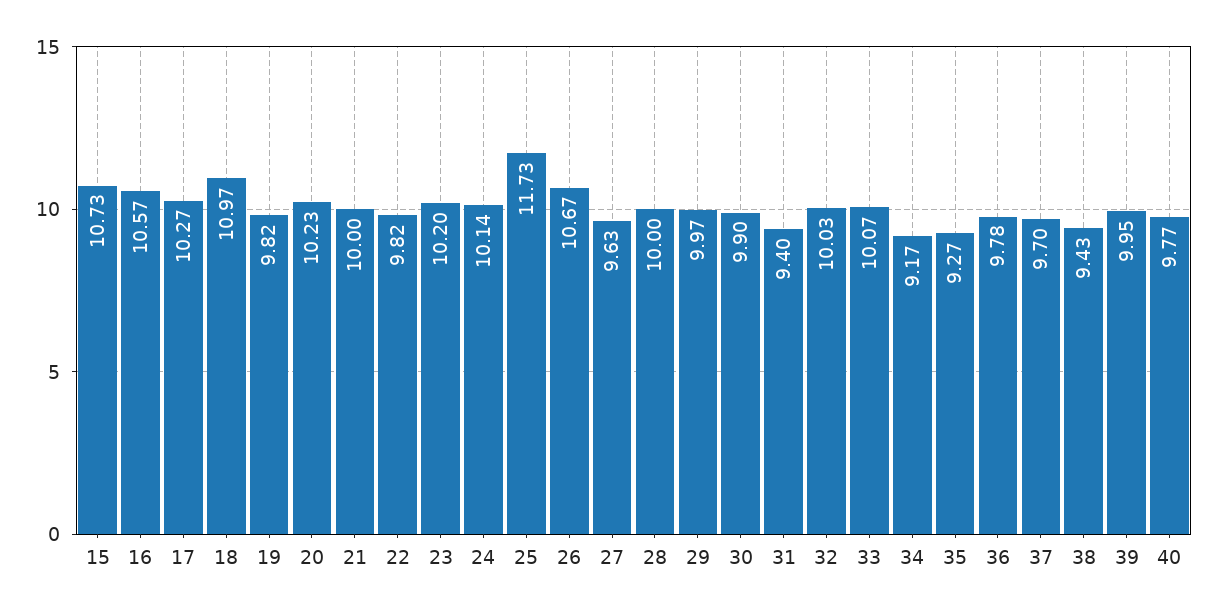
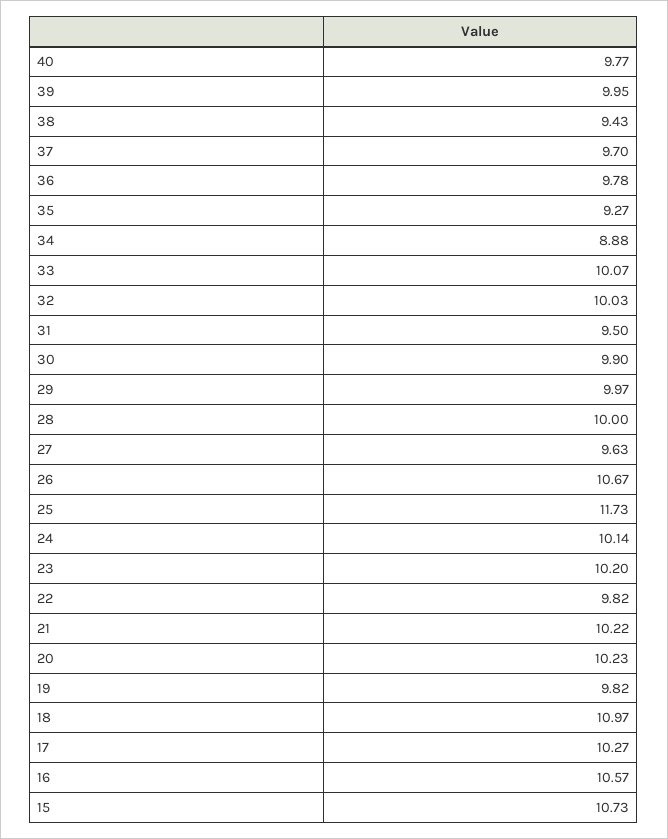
  {
    "15": 10.73,
    "16": 10.57,
    "17": 10.27,
    "18": 10.97,
    "19": 9.82,
    "20": 10.23,
-   "21": 10,
+   "21": 10.22,
    "22": 9.82,
    "23": 10.2,
    "24": 10.14,
    "25": 11.73,
    "26": 10.67,
    "27": 9.63,
    "28": 10,
    "29": 9.97,
    "30": 9.9,
-   "31": 9.4,
+   "31": 9.5,
    "32": 10.03,
    "33": 10.07,
-   "34": 9.17,
+   "34": 8.88,
    "35": 9.27,
    "36": 9.78,
    "37": 9.7,
    "38": 9.43,
    "39": 9.95,
    "40": 9.77
  }

